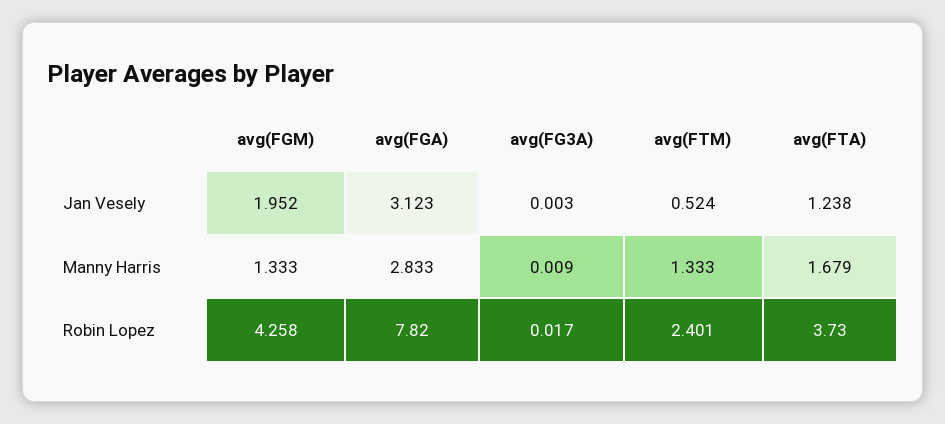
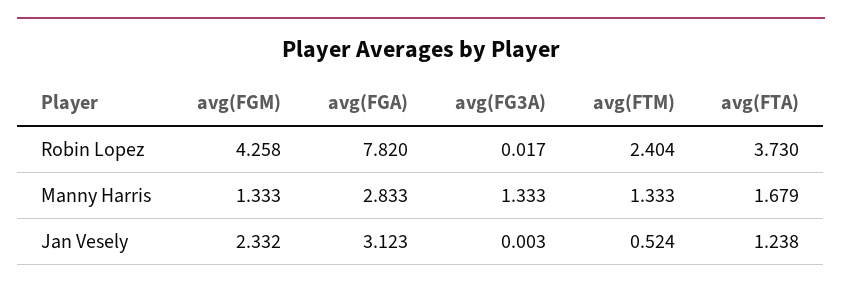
  {
    "avg(FGM)": {
-     "Jan Vesely": 1.952,
+     "Jan Vesely": 2.332,
      "Manny Harris": 1.333,
      "Robin Lopez": 4.258
    },
    "avg(FGA)": {
      "Jan Vesely": 3.123,
      "Manny Harris": 2.833,
      "Robin Lopez": 7.82
    },
    "avg(FG3A)": {
      "Jan Vesely": 0.003,
-     "Manny Harris": 0.009,
+     "Manny Harris": 1.333,
      "Robin Lopez": 0.017
    },
    "avg(FTM)": {
      "Jan Vesely": 0.524,
      "Manny Harris": 1.333,
-     "Robin Lopez": 2.401
+     "Robin Lopez": 2.404
    },
    "avg(FTA)": {
      "Jan Vesely": 1.238,
      "Manny Harris": 1.679,
      "Robin Lopez": 3.73
    }
  }

